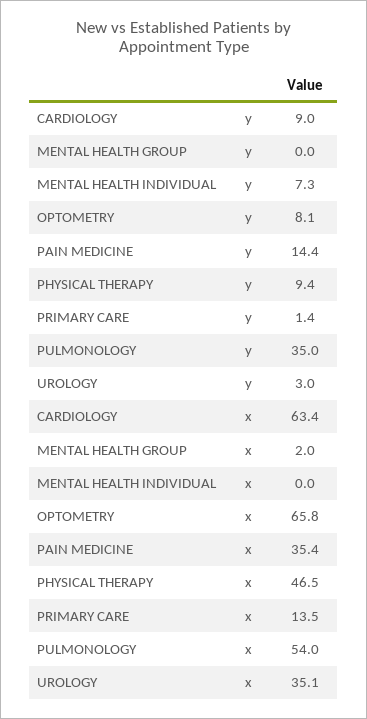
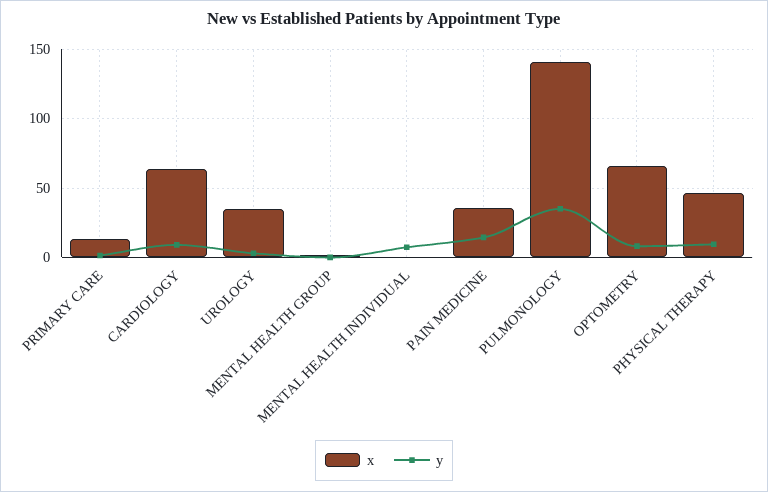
  {
    "y": {
      "CARDIOLOGY": 9,
      "MENTAL HEALTH GROUP": 0,
      "MENTAL HEALTH INDIVIDUAL": 7.3,
      "OPTOMETRY": 8.1,
      "PAIN MEDICINE": 14.4,
      "PHYSICAL THERAPY": 9.4,
      "PRIMARY CARE": 1.4,
      "PULMONOLOGY": 35,
      "UROLOGY": 3
    },
    "x": {
      "CARDIOLOGY": 63.4,
      "MENTAL HEALTH GROUP": 2,
      "MENTAL HEALTH INDIVIDUAL": 0,
      "OPTOMETRY": 65.8,
      "PAIN MEDICINE": 35.4,
      "PHYSICAL THERAPY": 46.5,
      "PRIMARY CARE": 13.5,
-     "PULMONOLOGY": 54,
+     "PULMONOLOGY": 140,
      "UROLOGY": 35.1
    }
  }

